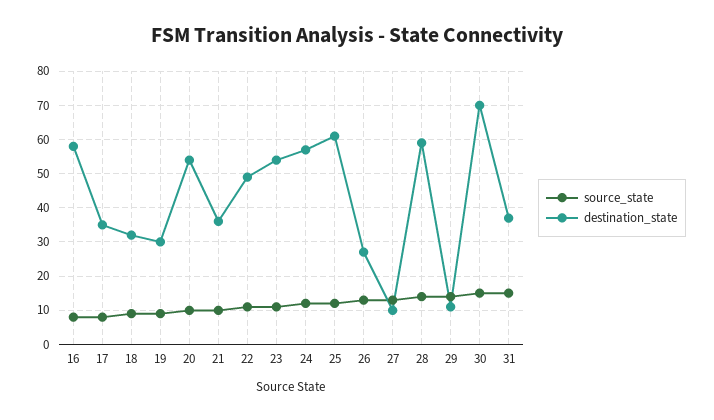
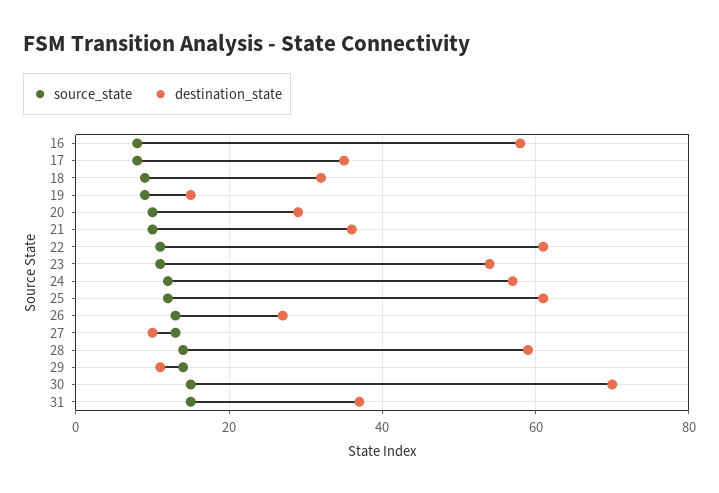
  {
    "source_state": {
      "16": 10,
      "17": 10,
      "18": 10,
      "19": 10,
      "20": 10,
      "21": 10,
      "22": 10,
      "23": 10,
      "24": 10,
      "25": 10,
      "26": 15,
      "27": 15,
      "28": 15,
      "29": 15,
      "30": 15,
      "31": 15
    },
    "destination_state": {
      "16": 60,
      "17": 35,
      "18": 30,
-     "19": 30,
+     "19": 15,
-     "20": 55,
+     "20": 30,
      "21": 35,
-     "22": 50,
+     "22": 60,
      "23": 55,
      "24": 55,
      "25": 60,
      "26": 25,
      "27": 10,
      "28": 60,
      "29": 10,
      "30": 70,
      "31": 35
    }
  }

